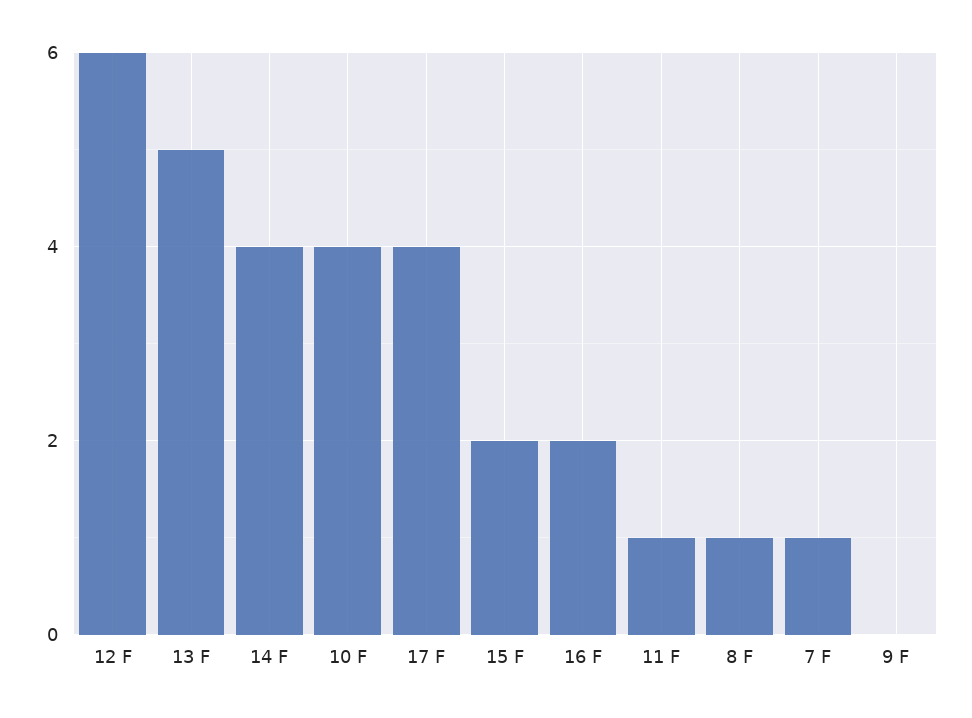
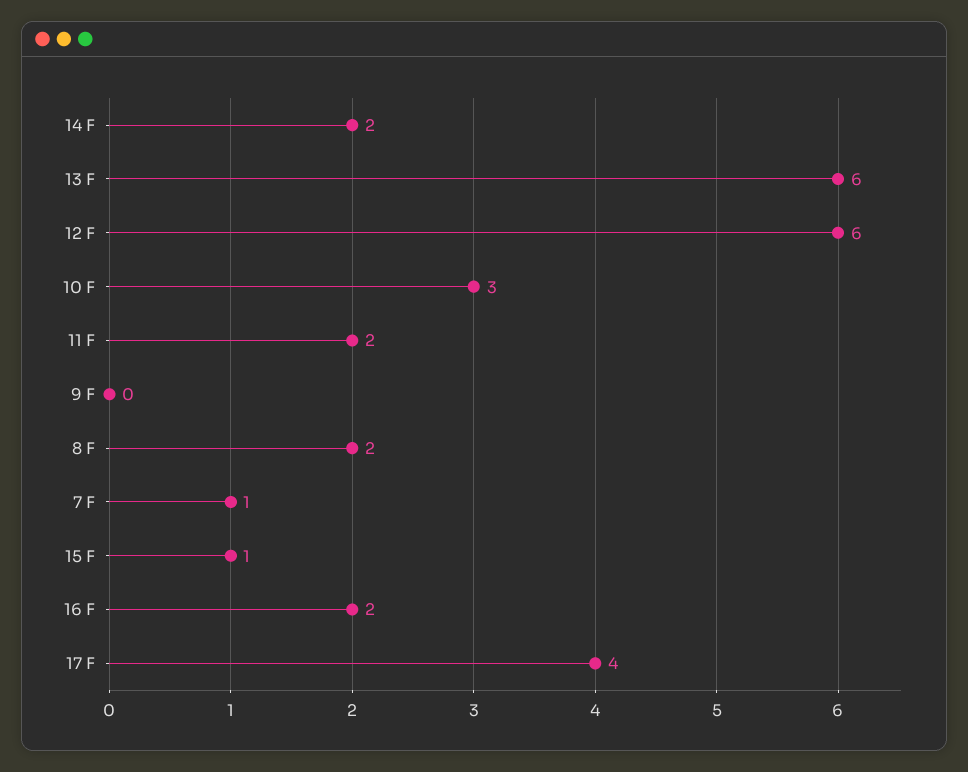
  {
    "12 F": 6,
-   "13 F": 5,
+   "13 F": 6,
-   "14 F": 4,
+   "14 F": 2,
-   "10 F": 4,
+   "10 F": 3,
    "17 F": 4,
-   "15 F": 2,
+   "15 F": 1,
    "16 F": 2,
-   "11 F": 1,
+   "11 F": 2,
-   "8 F": 1,
+   "8 F": 2,
    "7 F": 1,
    "9 F": 0
  }

